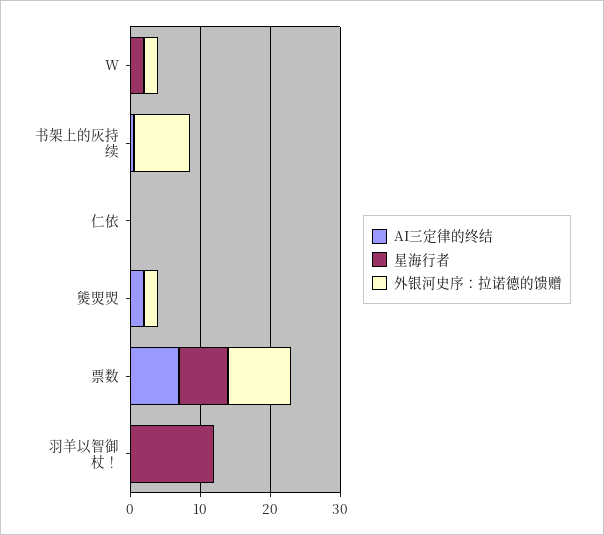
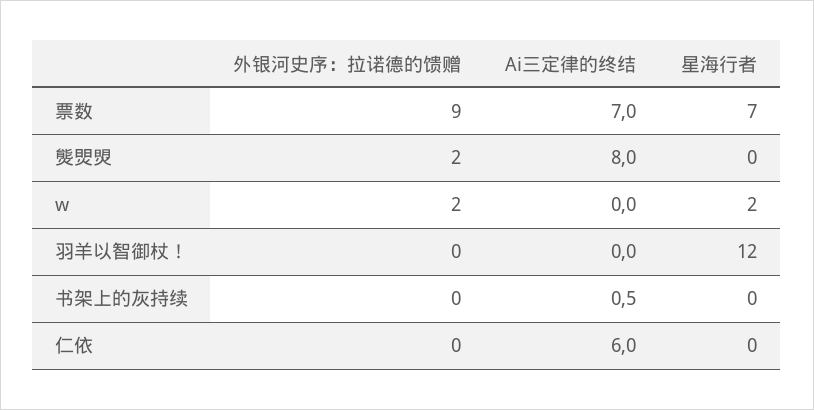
  {
    "AI三定律的终结": {
      "W": 0,
      "书架上的灰持续": 0.5,
-     "仁依": 0,
+     "仁依": 6,
-     "熋焸焽": 2,
+     "熋焸焽": 8,
      "票数": 7,
      "羽羊以智御杖！": 0
    },
    "星海行者": {
      "W": 2,
      "书架上的灰持续": 0,
      "仁依": 0,
      "熋焸焽": 0,
      "票数": 7,
      "羽羊以智御杖！": 12
    },
    "外银河史序：拉诺德的馈赠": {
      "W": 2,
-     "书架上的灰持续": 8,
+     "书架上的灰持续": 0,
      "仁依": 0,
      "熋焸焽": 2,
      "票数": 9,
      "羽羊以智御杖！": 0
    }
  }

